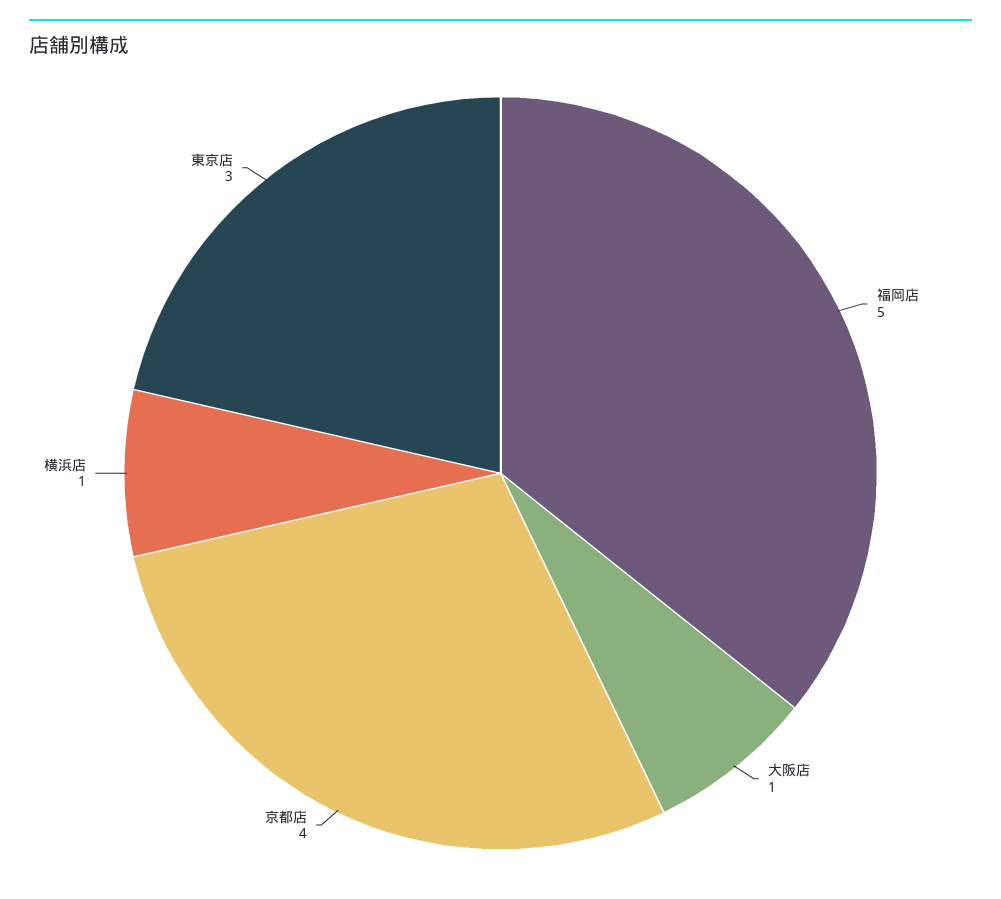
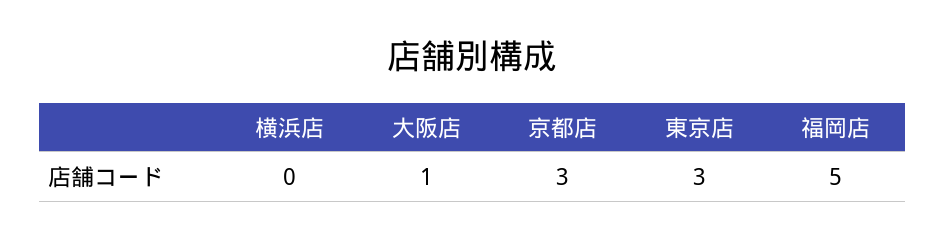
  {
    "福岡店": 5,
    "大阪店": 1,
-   "京都店": 4,
+   "京都店": 3,
-   "横浜店": 1,
+   "横浜店": 0,
    "東京店": 3
  }

